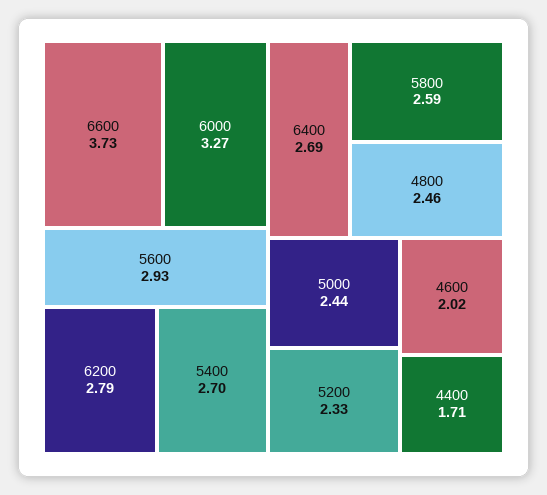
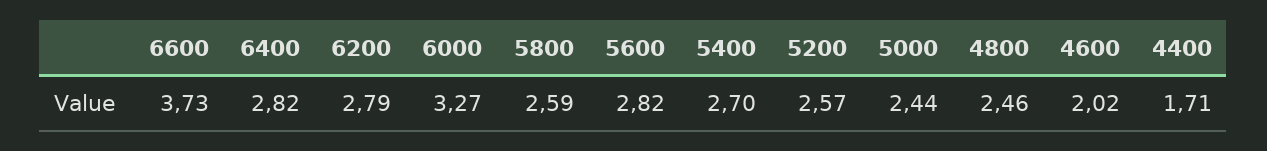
  {
    "6600": 3.73,
    "6000": 3.27,
-   "5600": 2.93,
+   "5600": 2.82,
    "6200": 2.79,
    "5400": 2.7,
-   "6400": 2.69,
+   "6400": 2.82,
    "5800": 2.59,
    "4800": 2.46,
    "5000": 2.44,
-   "5200": 2.33,
+   "5200": 2.57,
    "4600": 2.02,
    "4400": 1.71
  }

